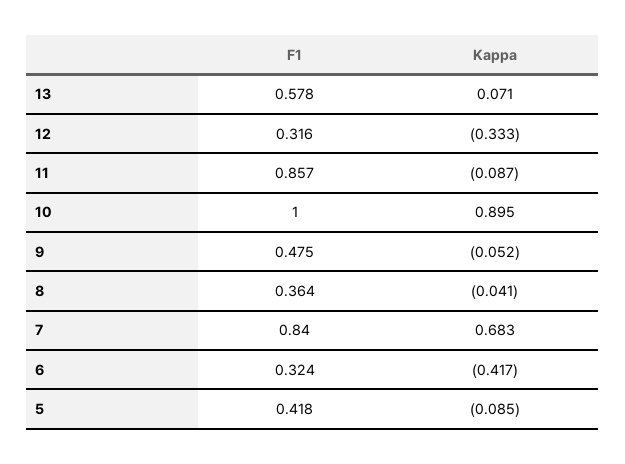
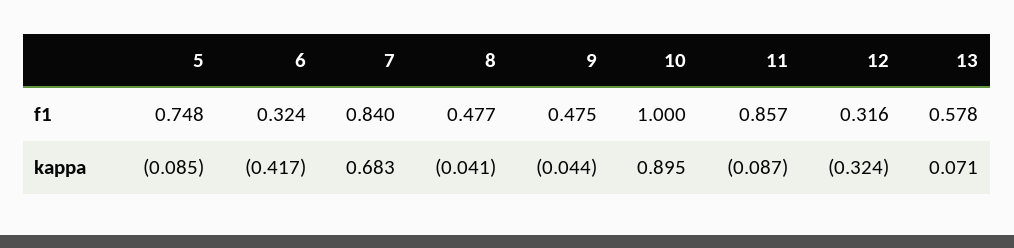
  {
    "F1": {
      "13": 0.578,
      "12": 0.316,
      "11": 0.857,
      "10": 1,
      "9": 0.475,
-     "8": 0.364,
+     "8": 0.477,
      "7": 0.84,
      "6": 0.324,
-     "5": 0.418
+     "5": 0.748
    },
    "Kappa": {
      "13": 0.071,
-     "12": -0.333,
+     "12": -0.324,
      "11": -0.087,
      "10": 0.895,
-     "9": -0.052,
+     "9": -0.044,
      "8": -0.041,
      "7": 0.683,
      "6": -0.417,
      "5": -0.085
    }
  }

